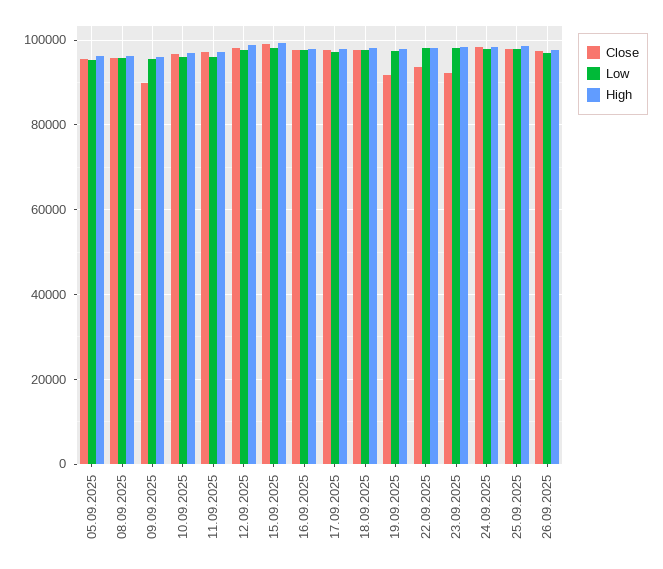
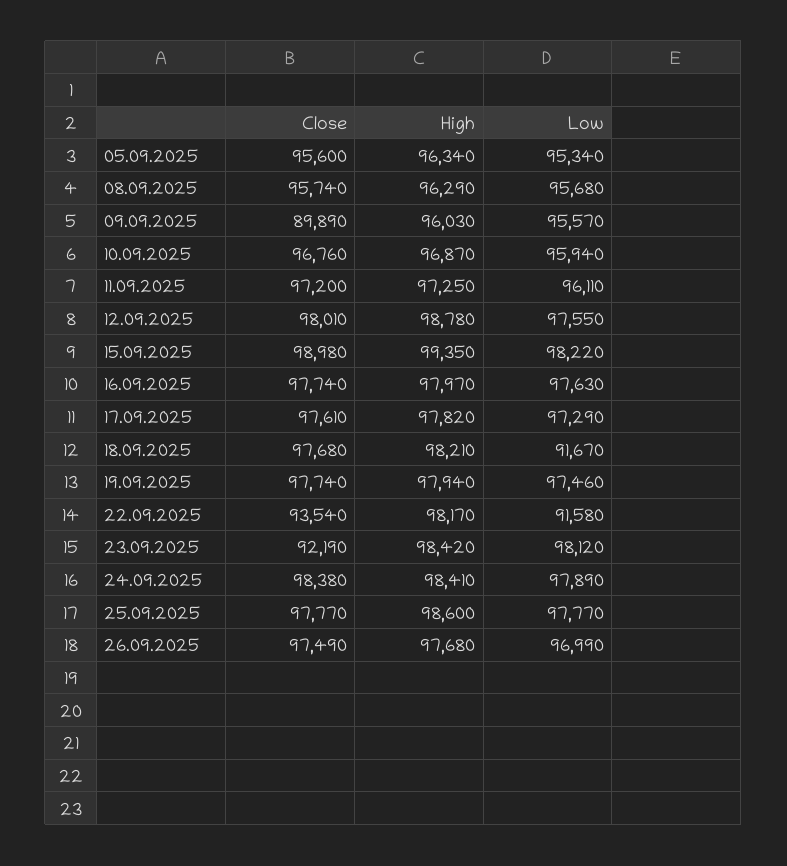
  {
    "Close": {
      "05.09.2025": 95600,
      "08.09.2025": 95740,
      "09.09.2025": 89890,
      "10.09.2025": 96760,
      "11.09.2025": 97200,
      "12.09.2025": 98010,
      "15.09.2025": 98980,
      "16.09.2025": 97740,
      "17.09.2025": 97610,
      "18.09.2025": 97680,
-     "19.09.2025": 92000,
+     "19.09.2025": 97740,
      "22.09.2025": 93540,
      "23.09.2025": 92190,
      "24.09.2025": 98380,
      "25.09.2025": 97770,
      "26.09.2025": 97490
    },
    "Low": {
      "05.09.2025": 95340,
      "08.09.2025": 95680,
      "09.09.2025": 95570,
      "10.09.2025": 95940,
      "11.09.2025": 96110,
      "12.09.2025": 97550,
      "15.09.2025": 98220,
      "16.09.2025": 97630,
      "17.09.2025": 97290,
-     "18.09.2025": 98000,
+     "18.09.2025": 91670,
      "19.09.2025": 97460,
-     "22.09.2025": 98000,
+     "22.09.2025": 91580,
      "23.09.2025": 98120,
      "24.09.2025": 97890,
      "25.09.2025": 97770,
      "26.09.2025": 96990
    },
    "High": {
      "05.09.2025": 96340,
      "08.09.2025": 96290,
      "09.09.2025": 96030,
      "10.09.2025": 96870,
      "11.09.2025": 97250,
      "12.09.2025": 98780,
      "15.09.2025": 99350,
      "16.09.2025": 97970,
      "17.09.2025": 97820,
      "18.09.2025": 98210,
      "19.09.2025": 97940,
      "22.09.2025": 98170,
      "23.09.2025": 98420,
      "24.09.2025": 98410,
      "25.09.2025": 98600,
      "26.09.2025": 97680
    }
  }

